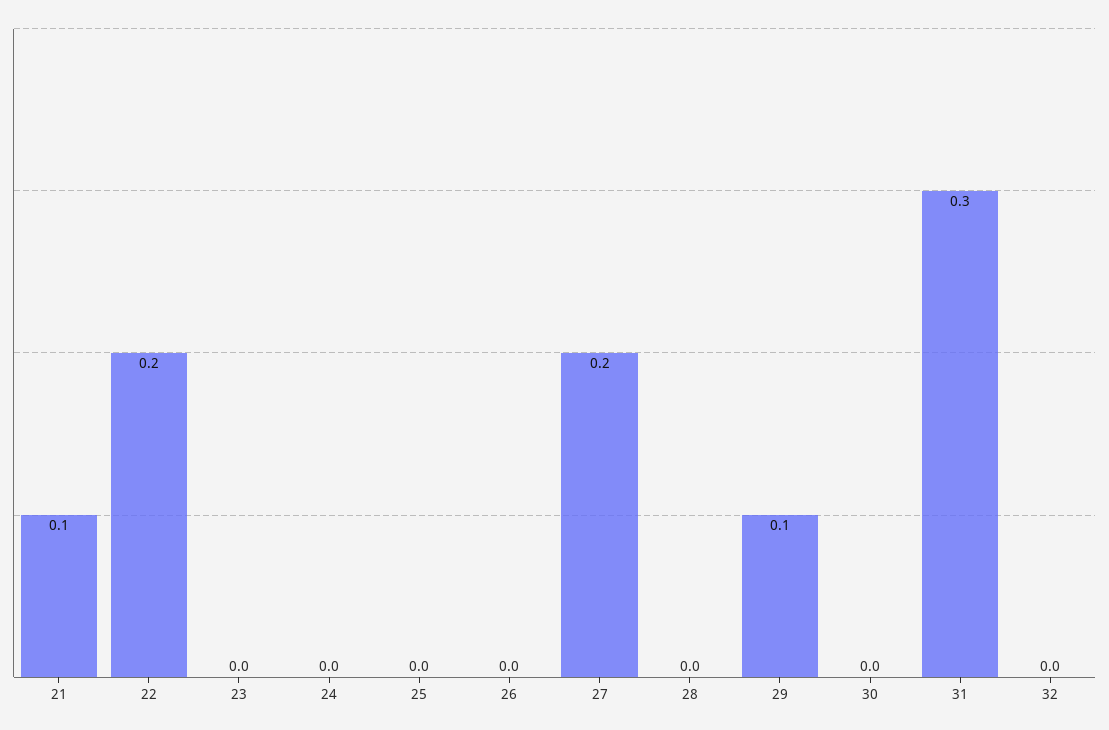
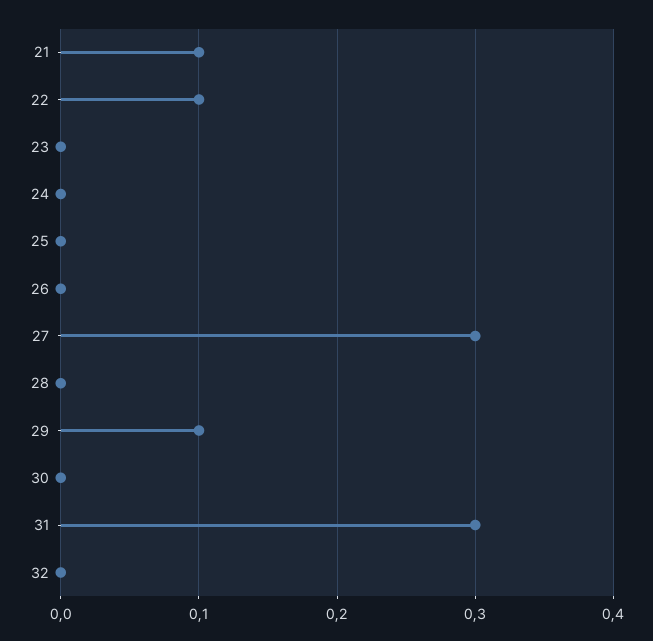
  {
    "21": 0.1,
-   "22": 0.2,
+   "22": 0.1,
    "23": 0,
    "24": 0,
    "25": 0,
    "26": 0,
-   "27": 0.2,
+   "27": 0.3,
    "28": 0,
    "29": 0.1,
    "30": 0,
    "31": 0.3,
    "32": 0
  }

